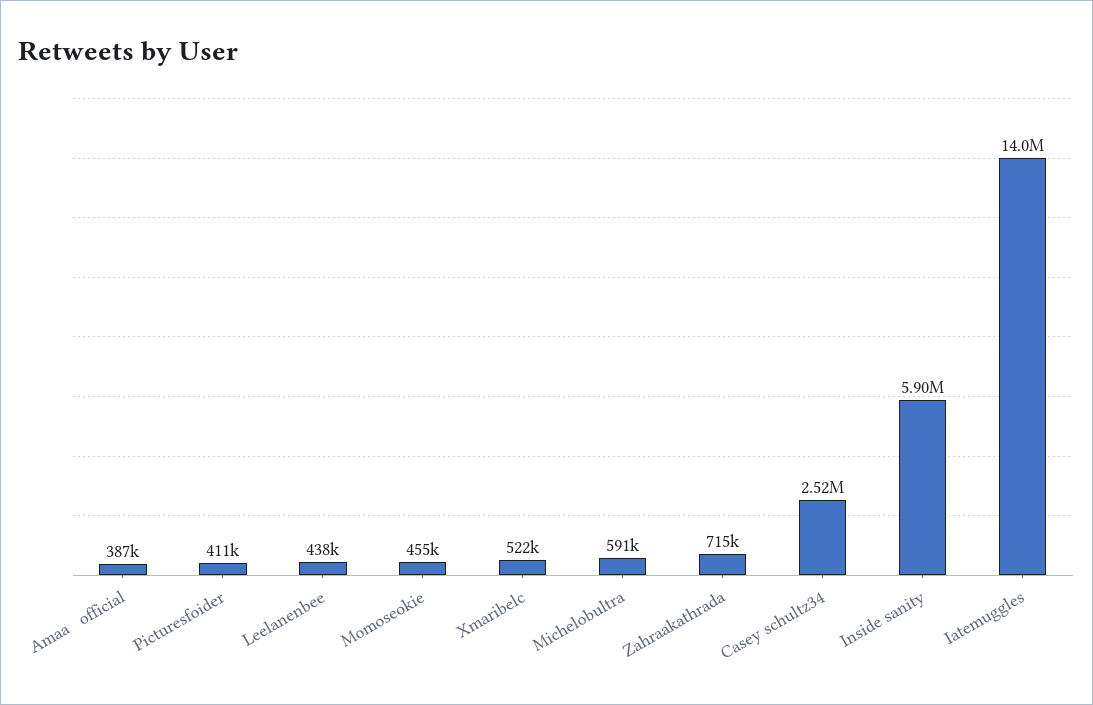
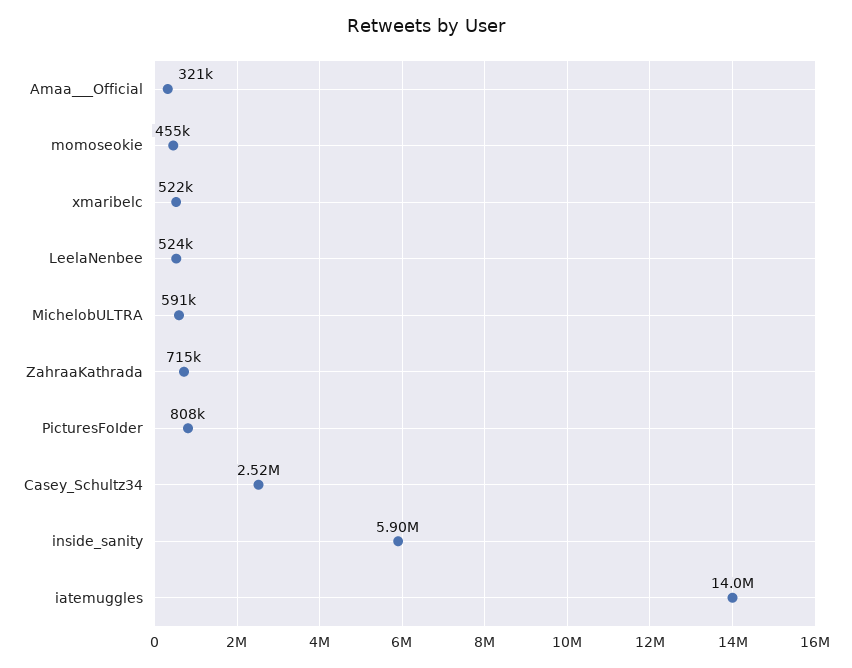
  {
-   "Amaa   official": 387000,
+   "Amaa   official": 321000,
-   "Picturesfoider": 411000,
+   "Picturesfoider": 808000,
-   "Leelanenbee": 438000,
+   "Leelanenbee": 524000,
    "Momoseokie": 455000,
    "Xmaribelc": 522000,
    "Michelobultra": 591000,
    "Zahraakathrada": 715000,
    "Casey schultz34": 2520000,
    "Inside sanity": 5900000,
    "Iatemuggles": 14000000
  }

